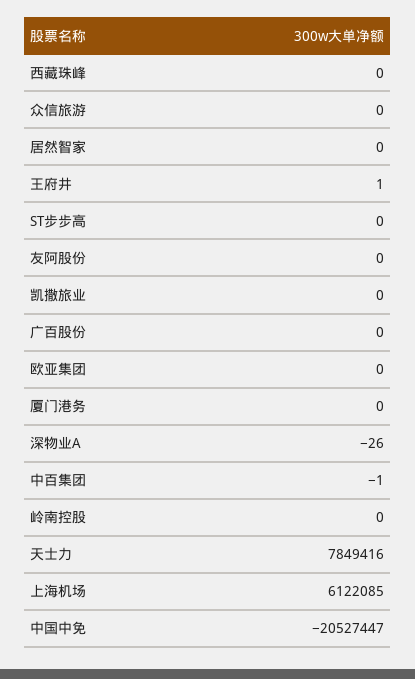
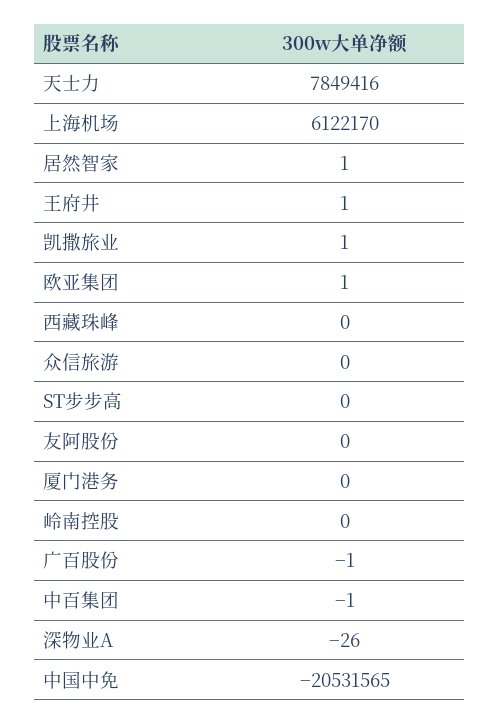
  {
    "西藏珠峰": 0,
    "众信旅游": 0,
-   "居然智家": 0,
+   "居然智家": 1,
    "王府井": 1,
    "ST步步高": 0,
    "友阿股份": 0,
-   "凯撒旅业": 0,
+   "凯撒旅业": 1,
-   "广百股份": 0,
+   "广百股份": -1,
-   "欧亚集团": 0,
+   "欧亚集团": 1,
    "厦门港务": 0,
    "深物业A": -26,
    "中百集团": -1,
    "岭南控股": 0,
    "天士力": 7849416,
-   "上海机场": 6122085,
+   "上海机场": 6122170,
-   "中国中免": -20527447
+   "中国中免": -20531565
  }

